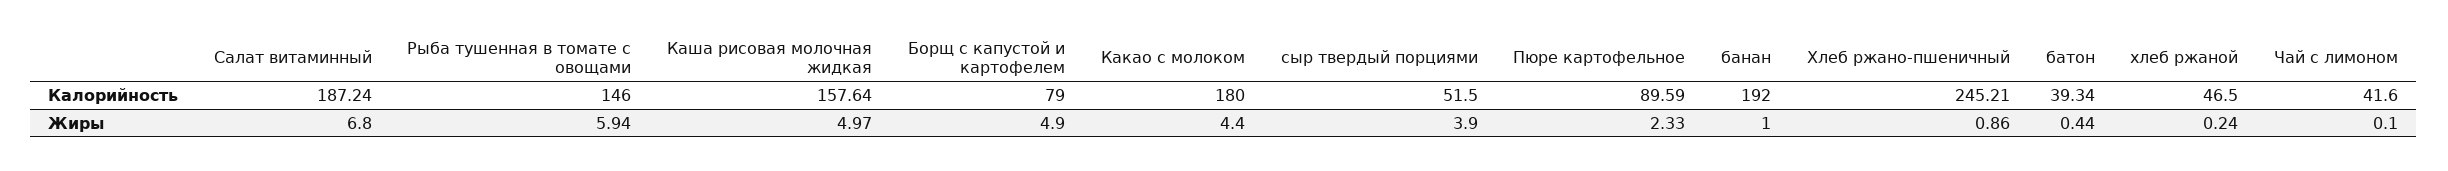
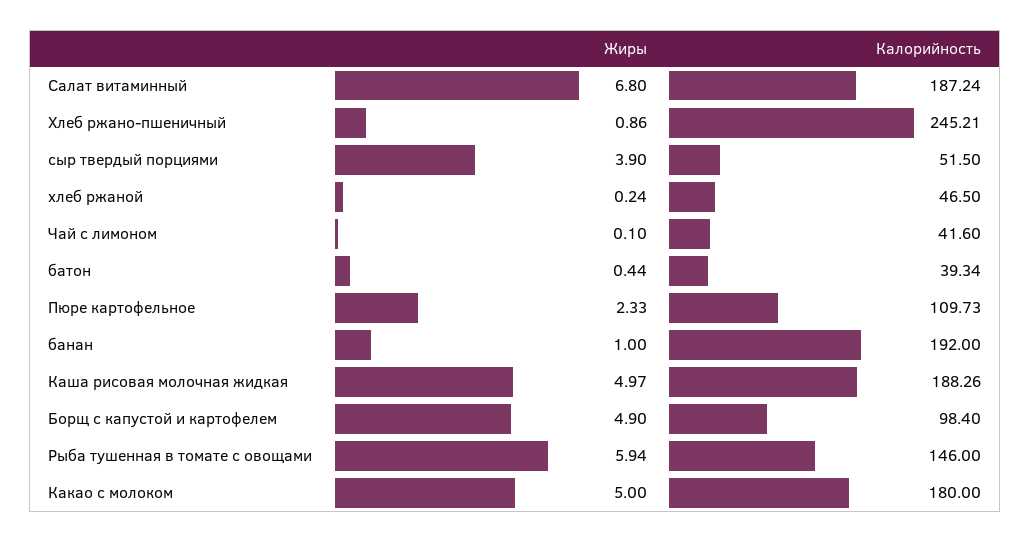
  {
    "Салат витаминный": {
      "Калорийность": 187.24,
      "Жиры": 6.8
    },
    "Рыба тушенная в томате с овощами": {
      "Калорийность": 146,
      "Жиры": 5.94
    },
    "Каша рисовая молочная жидкая": {
-     "Калорийность": 157.64,
+     "Калорийность": 188.26,
      "Жиры": 4.97
    },
    "Борщ с капустой и картофелем": {
-     "Калорийность": 79,
+     "Калорийность": 98.4,
      "Жиры": 4.9
    },
    "Какао с молоком": {
      "Калорийность": 180,
-     "Жиры": 4.4
+     "Жиры": 5
    },
    "сыр твердый порциями": {
      "Калорийность": 51.5,
      "Жиры": 3.9
    },
    "Пюре картофельное": {
-     "Калорийность": 89.59,
+     "Калорийность": 109.73,
      "Жиры": 2.33
    },
    "банан": {
      "Калорийность": 192,
      "Жиры": 1
    },
    "Хлеб ржано-пшеничный": {
      "Калорийность": 245.21,
      "Жиры": 0.86
    },
    "батон": {
      "Калорийность": 39.34,
      "Жиры": 0.44
    },
    "хлеб ржаной": {
      "Калорийность": 46.5,
      "Жиры": 0.24
    },
    "Чай с лимоном": {
      "Калорийность": 41.6,
      "Жиры": 0.1
    }
  }

